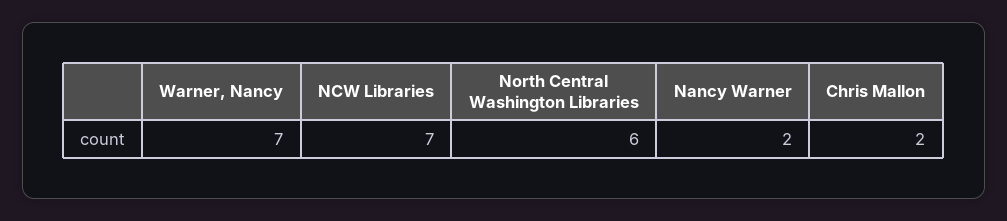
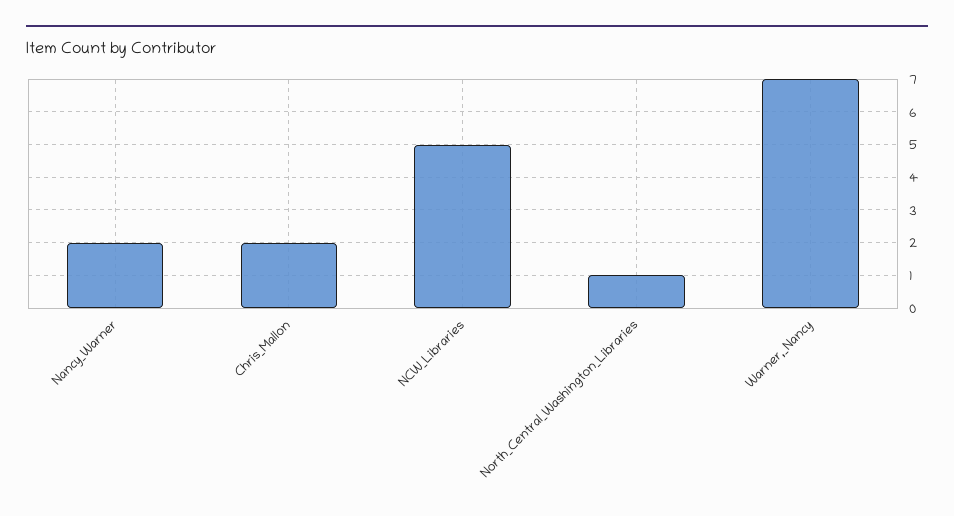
  {
    "Warner, Nancy": 7,
-   "NCW Libraries": 7,
+   "NCW Libraries": 5,
-   "North Central Washington Libraries": 6,
+   "North Central Washington Libraries": 1,
    "Nancy Warner": 2,
    "Chris Mallon": 2
  }

